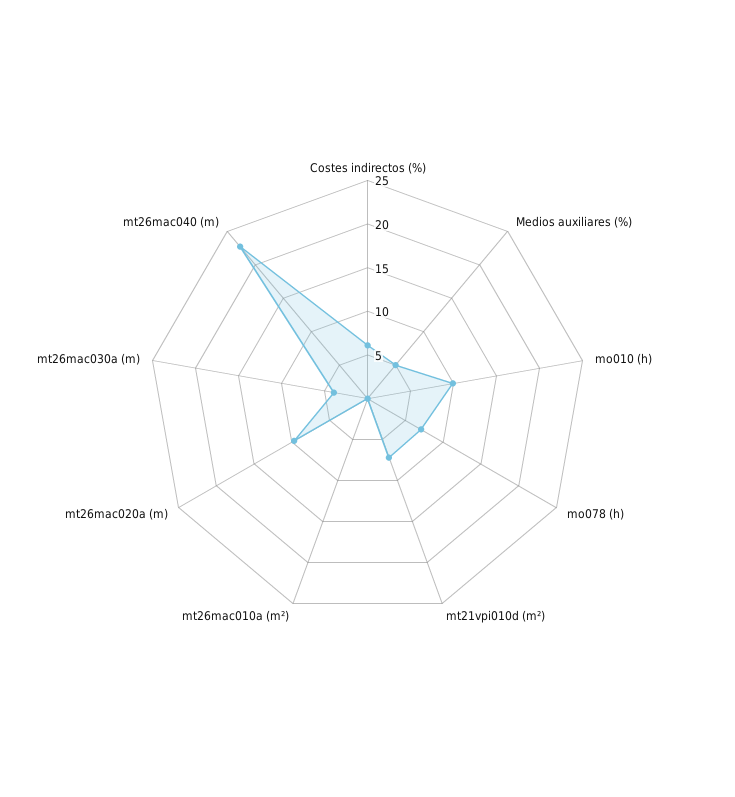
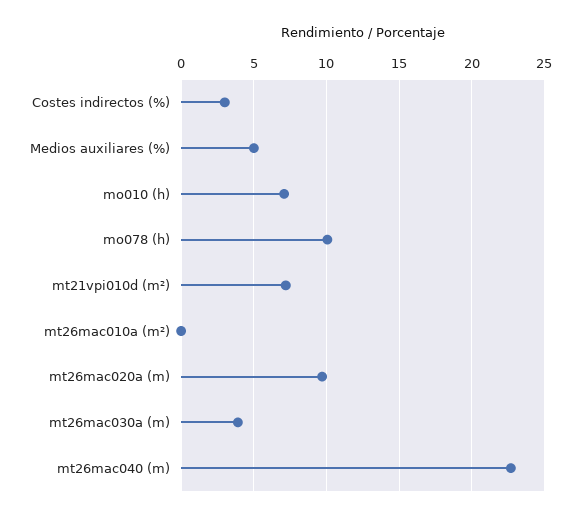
  {
-   "Costes indirectos (%)": 6,
+   "Costes indirectos (%)": 3,
    "Medios auxiliares (%)": 5,
-   "mo010 (h)": 10,
+   "mo010 (h)": 7,
-   "mo078 (h)": 7,
+   "mo078 (h)": 10,
    "mt21vpi010d (m²)": 7,
    "mt26mac010a (m²)": 0,
    "mt26mac020a (m)": 9.5,
    "mt26mac030a (m)": 4,
    "mt26mac040 (m)": 22.5
  }

